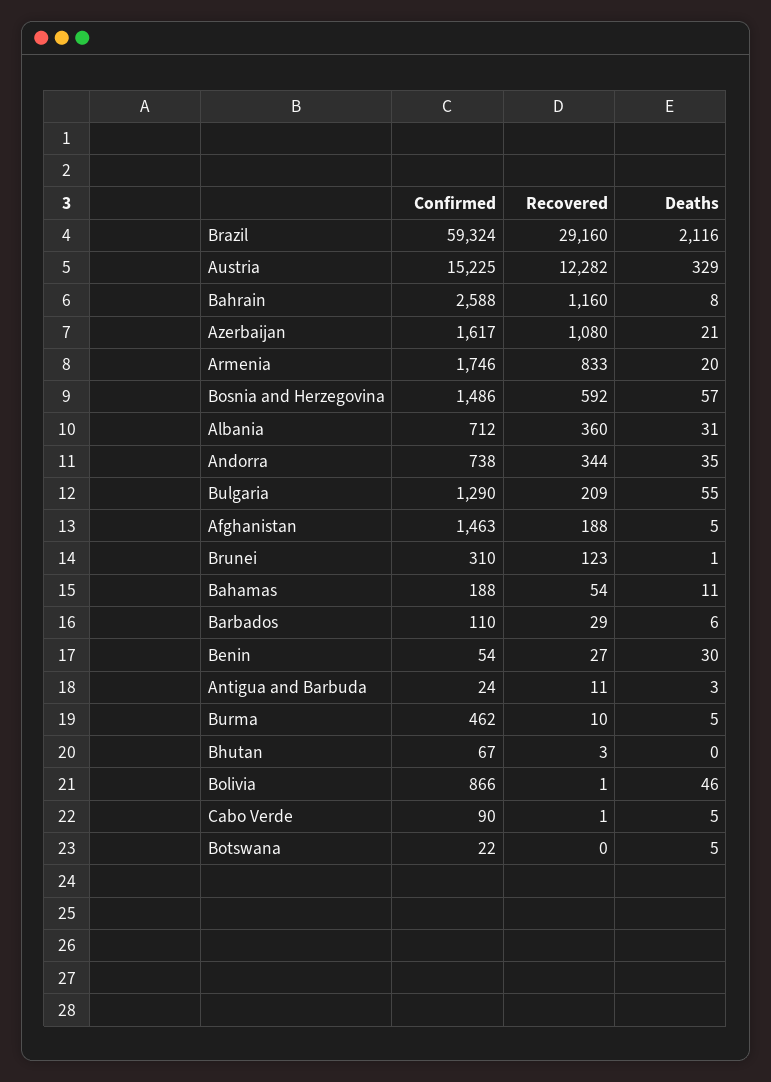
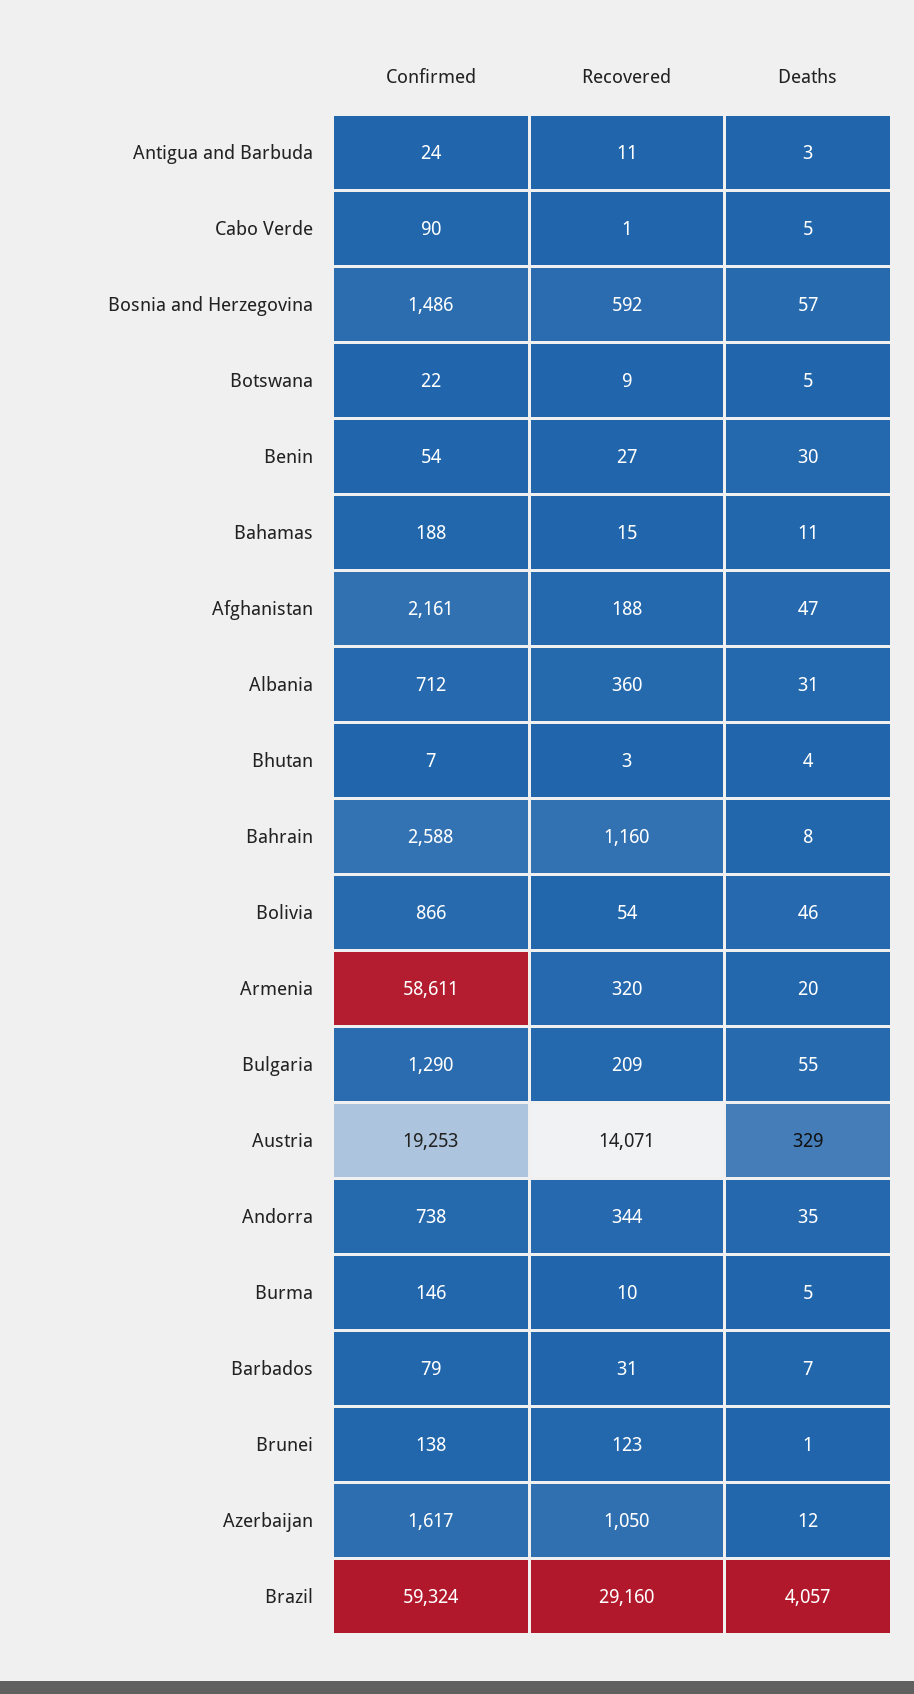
  {
    "Confirmed": {
      "Brazil": 59324,
-     "Austria": 15225,
+     "Austria": 19253,
      "Bahrain": 2588,
      "Azerbaijan": 1617,
-     "Armenia": 1746,
+     "Armenia": 58611,
      "Bosnia and Herzegovina": 1486,
      "Albania": 712,
      "Andorra": 738,
      "Bulgaria": 1290,
-     "Afghanistan": 1463,
+     "Afghanistan": 2161,
-     "Brunei": 310,
+     "Brunei": 138,
      "Bahamas": 188,
-     "Barbados": 110,
+     "Barbados": 79,
      "Benin": 54,
      "Antigua and Barbuda": 24,
-     "Burma": 462,
+     "Burma": 146,
-     "Bhutan": 67,
+     "Bhutan": 7,
      "Bolivia": 866,
      "Cabo Verde": 90,
      "Botswana": 22
    },
    "Recovered": {
      "Brazil": 29160,
-     "Austria": 12282,
+     "Austria": 14071,
      "Bahrain": 1160,
-     "Azerbaijan": 1080,
+     "Azerbaijan": 1050,
-     "Armenia": 833,
+     "Armenia": 320,
      "Bosnia and Herzegovina": 592,
      "Albania": 360,
      "Andorra": 344,
      "Bulgaria": 209,
      "Afghanistan": 188,
      "Brunei": 123,
-     "Bahamas": 54,
+     "Bahamas": 15,
-     "Barbados": 29,
+     "Barbados": 31,
      "Benin": 27,
      "Antigua and Barbuda": 11,
      "Burma": 10,
      "Bhutan": 3,
-     "Bolivia": 1,
+     "Bolivia": 54,
      "Cabo Verde": 1,
-     "Botswana": 0
+     "Botswana": 9
    },
    "Deaths": {
-     "Brazil": 2116,
+     "Brazil": 4057,
      "Austria": 329,
      "Bahrain": 8,
-     "Azerbaijan": 21,
+     "Azerbaijan": 12,
      "Armenia": 20,
      "Bosnia and Herzegovina": 57,
      "Albania": 31,
      "Andorra": 35,
      "Bulgaria": 55,
-     "Afghanistan": 5,
+     "Afghanistan": 47,
      "Brunei": 1,
      "Bahamas": 11,
-     "Barbados": 6,
+     "Barbados": 7,
      "Benin": 30,
      "Antigua and Barbuda": 3,
      "Burma": 5,
-     "Bhutan": 0,
+     "Bhutan": 4,
      "Bolivia": 46,
      "Cabo Verde": 5,
      "Botswana": 5
    }
  }

